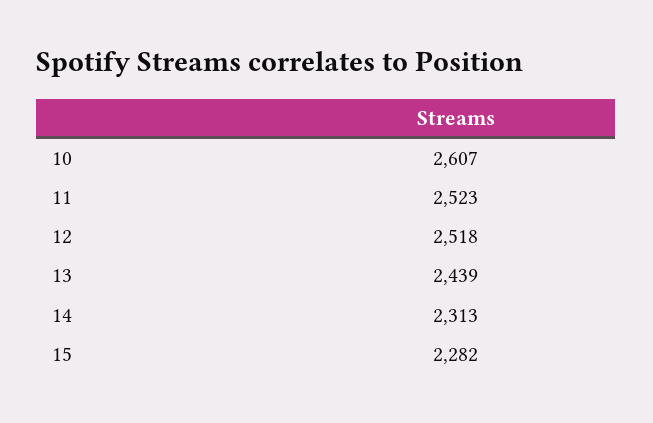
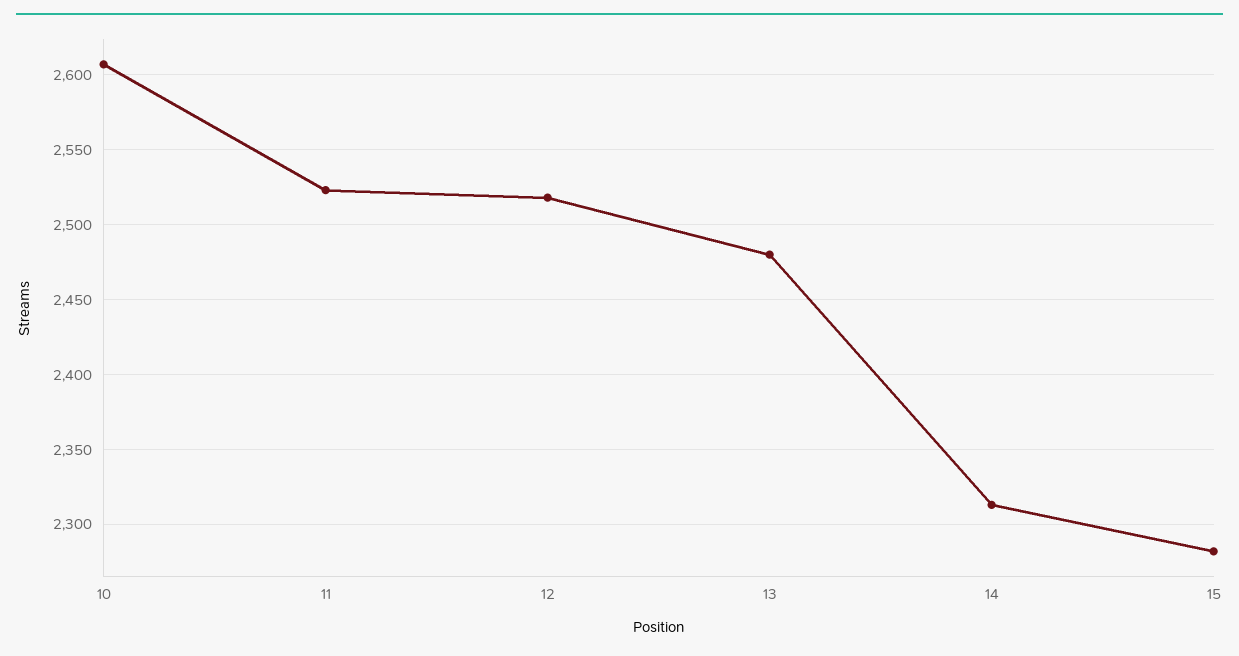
  {
    "10": 2607,
    "11": 2523,
    "12": 2518,
-   "13": 2439,
+   "13": 2480,
    "14": 2313,
    "15": 2282
  }

